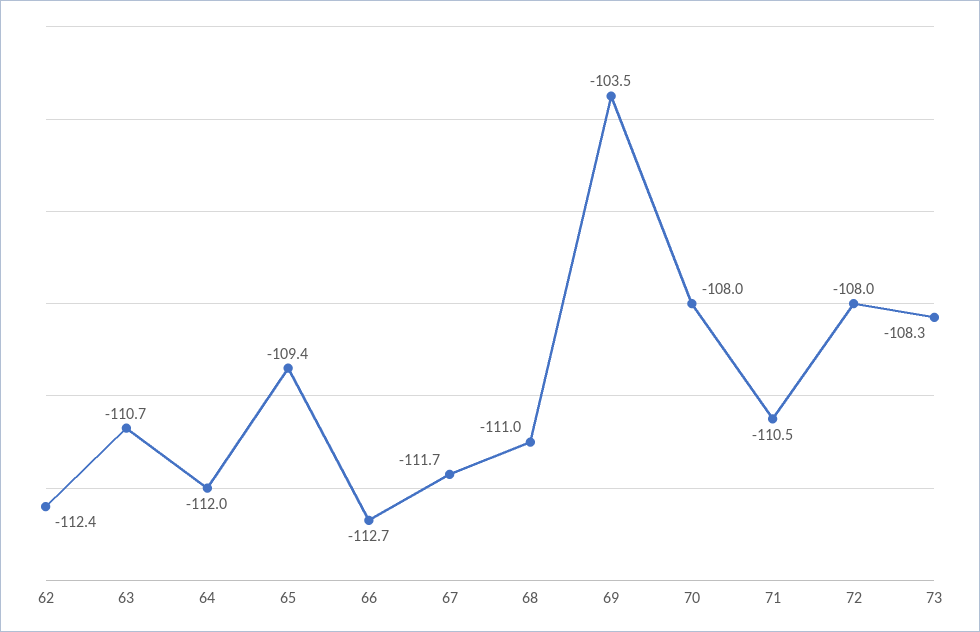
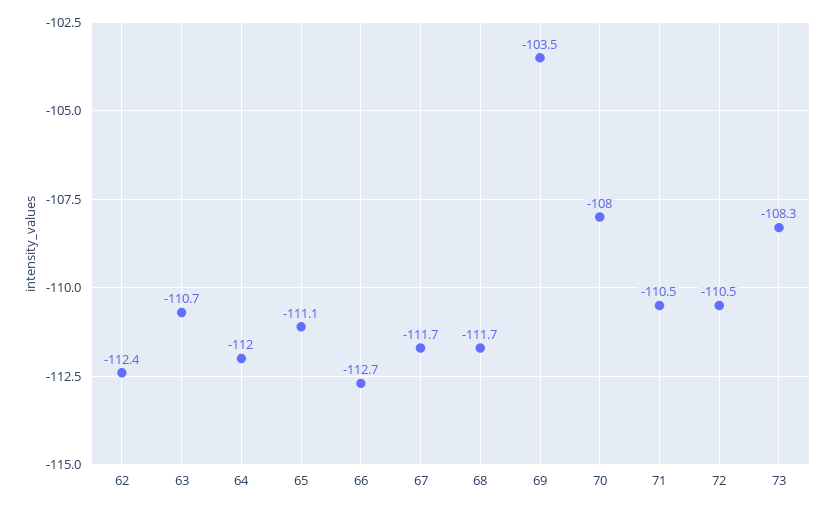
  {
    "62": -112.4,
    "63": -110.7,
    "64": -112,
-   "65": -109.4,
+   "65": -111.1,
    "66": -112.7,
    "67": -111.7,
-   "68": -111,
+   "68": -111.7,
    "69": -103.5,
    "70": -108,
    "71": -110.5,
-   "72": -108,
+   "72": -110.5,
    "73": -108.3
  }

